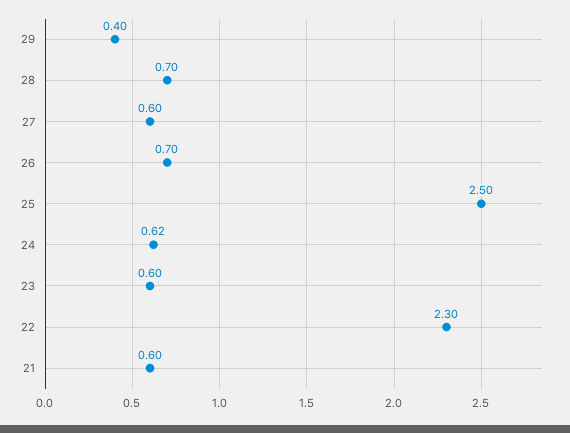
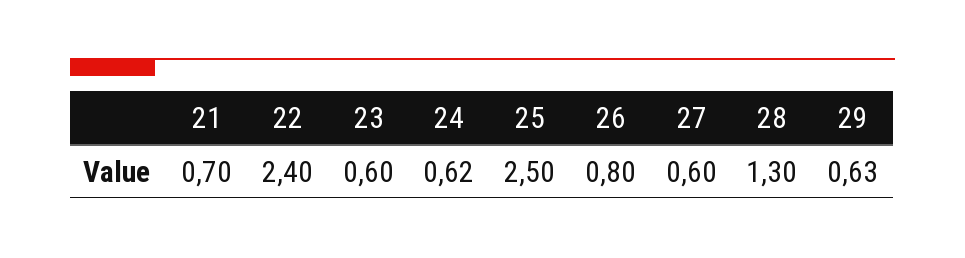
  {
-   "29": 0.4,
+   "29": 0.63,
-   "28": 0.7,
+   "28": 1.3,
    "27": 0.6,
-   "26": 0.7,
+   "26": 0.8,
    "25": 2.5,
    "24": 0.62,
    "23": 0.6,
-   "22": 2.3,
+   "22": 2.4,
-   "21": 0.6
+   "21": 0.7
  }

